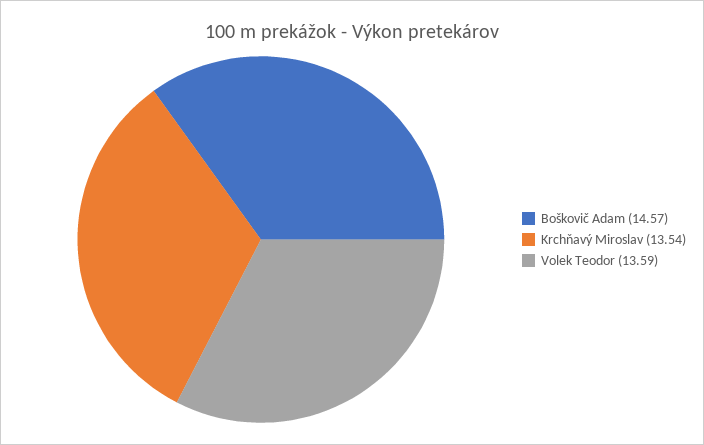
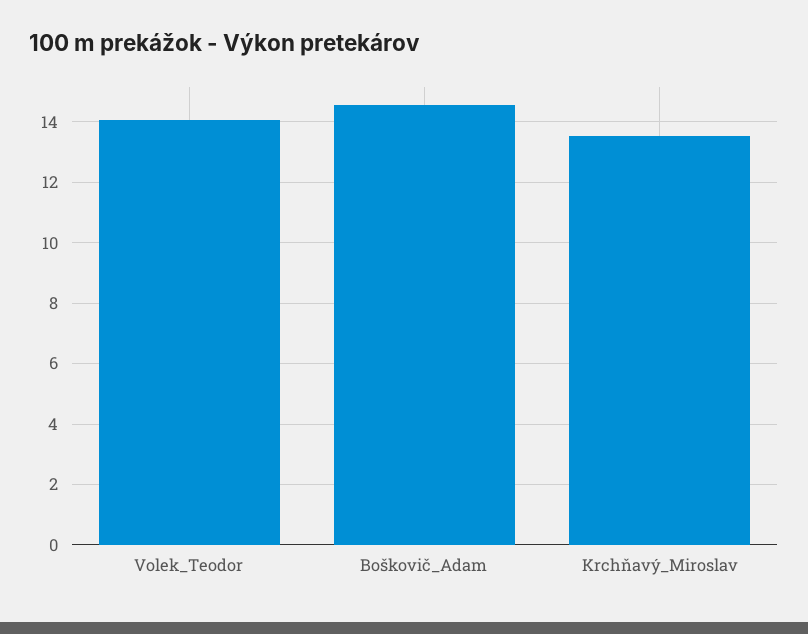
  {
    "Boškovič Adam": 14.57,
    "Krchňavý Miroslav": 13.54,
-   "Volek Teodor": 13.59
+   "Volek Teodor": 14
  }

